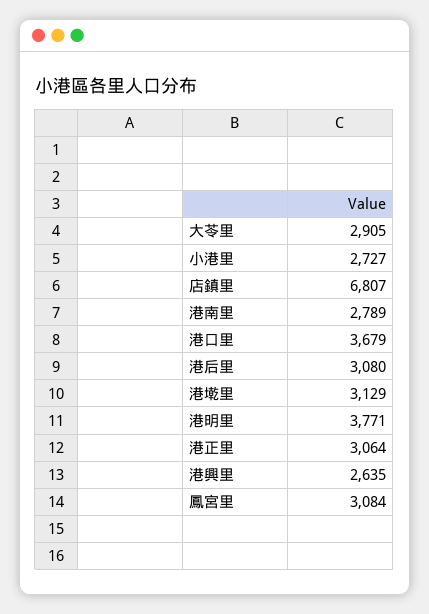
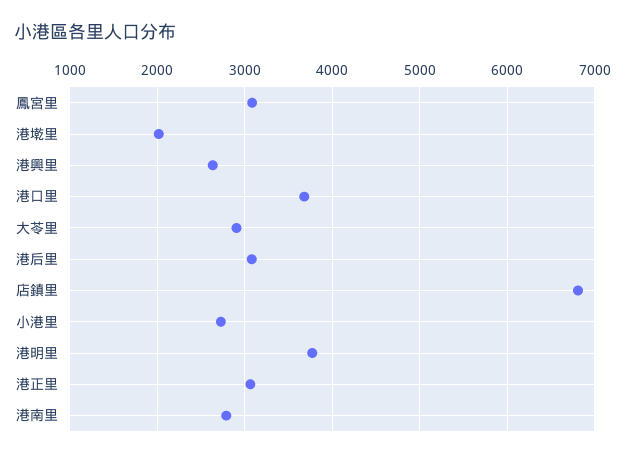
  {
    "大苓里": 2905,
    "小港里": 2727,
    "店鎮里": 6807,
    "港南里": 2789,
    "港口里": 3679,
    "港后里": 3080,
-   "港墘里": 3129,
+   "港墘里": 2000,
    "港明里": 3771,
    "港正里": 3064,
    "港興里": 2635,
    "鳳宮里": 3084
  }

